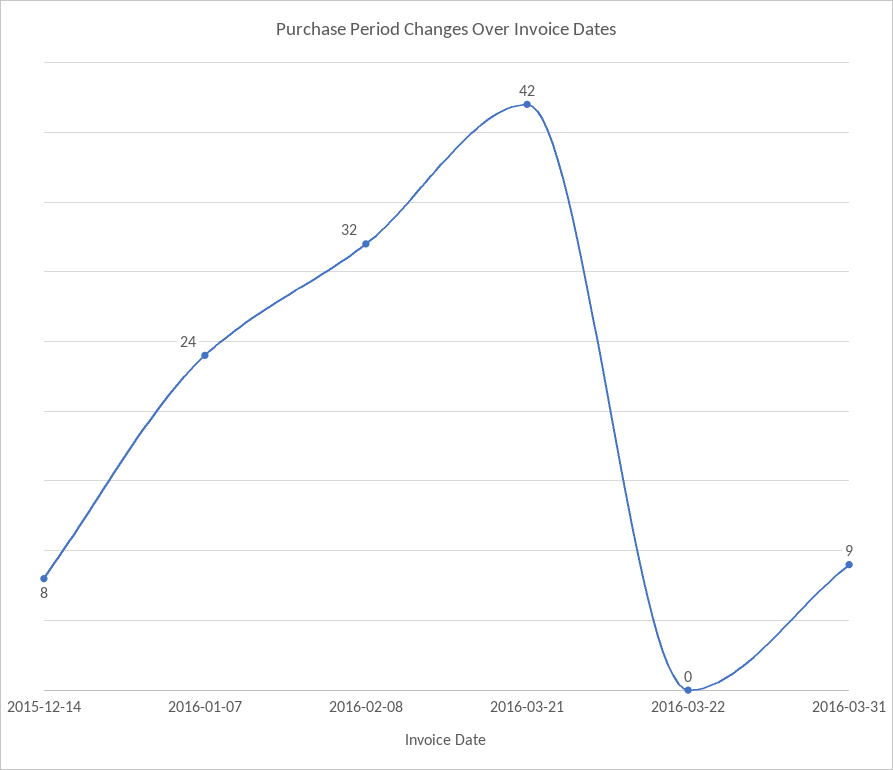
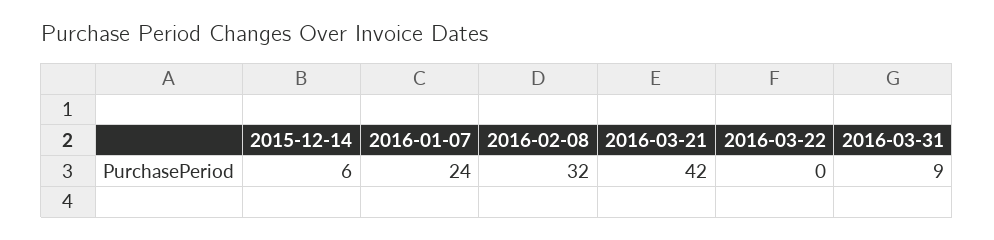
  {
-   "2015-12-14": 8,
+   "2015-12-14": 6,
    "2016-01-07": 24,
    "2016-02-08": 32,
    "2016-03-21": 42,
    "2016-03-22": 0,
    "2016-03-31": 9
  }

